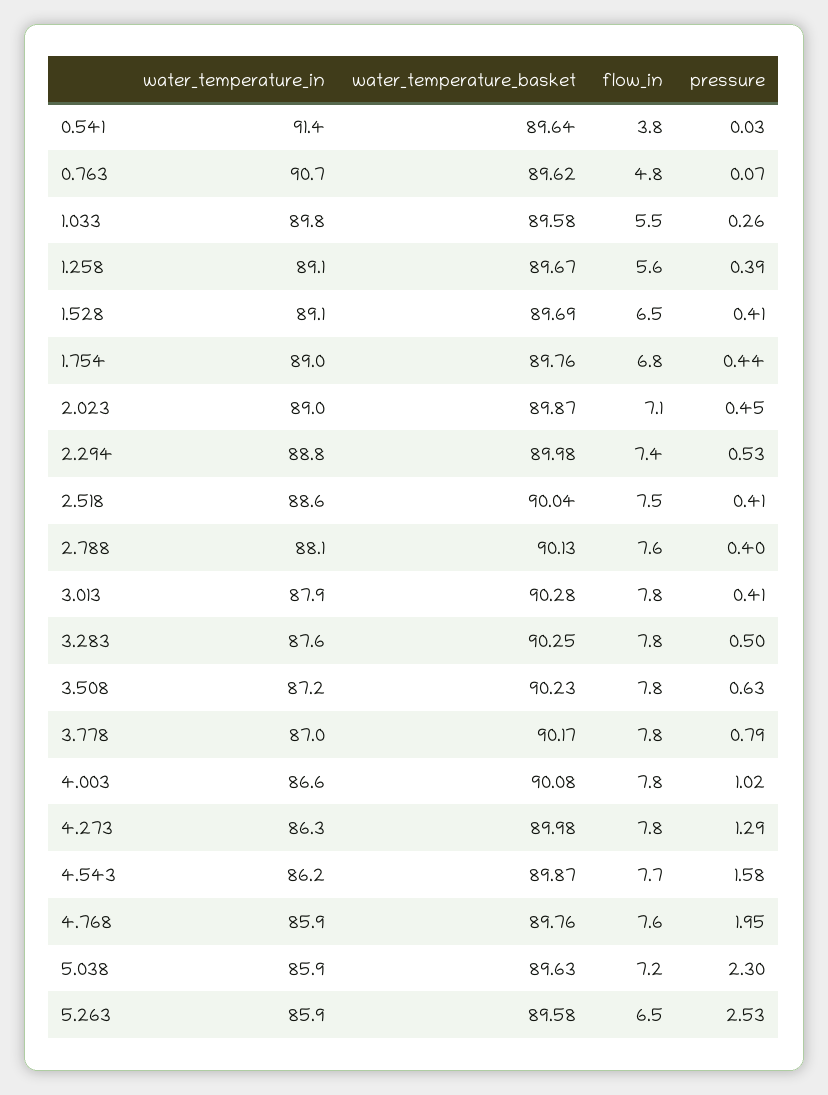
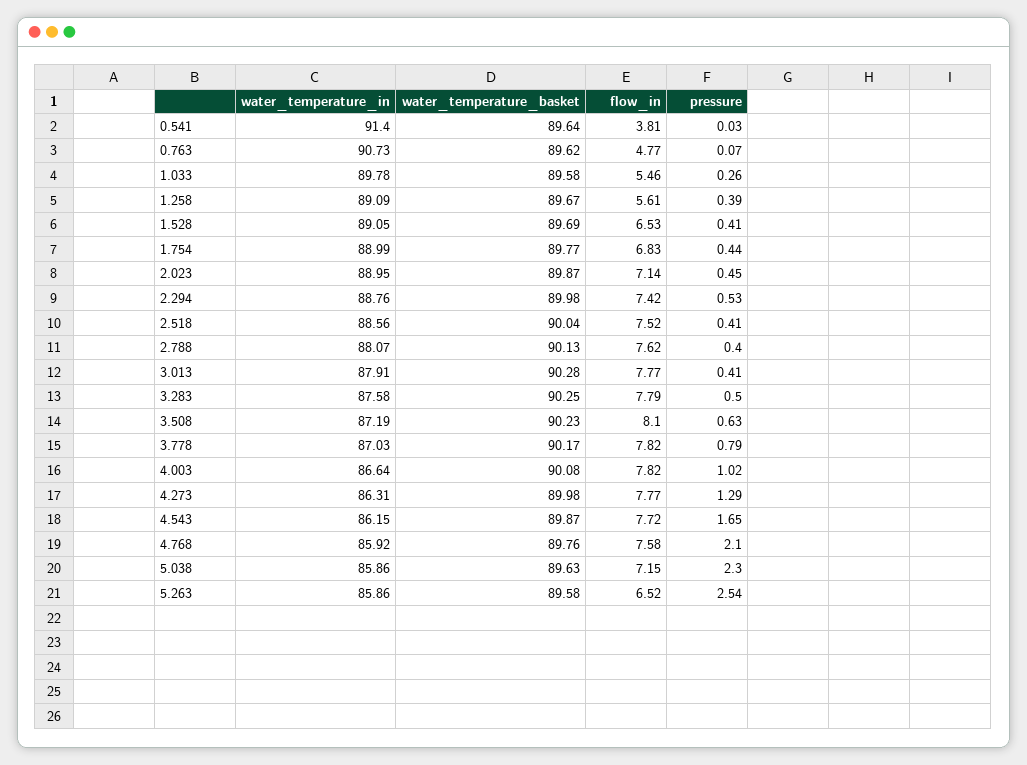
  {
    "water_temperature_in": {
      "0.541": 91.4,
      "0.763": 90.73,
      "1.033": 89.78,
      "1.258": 89.09,
      "1.528": 89.05,
      "1.754": 88.99,
      "2.023": 88.95,
      "2.294": 88.76,
      "2.518": 88.56,
      "2.788": 88.07,
      "3.013": 87.91,
      "3.283": 87.58,
      "3.508": 87.19,
      "3.778": 87.03,
      "4.003": 86.64,
      "4.273": 86.31,
      "4.543": 86.15,
      "4.768": 85.92,
      "5.038": 85.86,
      "5.263": 85.86
    },
    "water_temperature_basket": {
      "0.541": 89.64,
      "0.763": 89.62,
      "1.033": 89.58,
      "1.258": 89.67,
      "1.528": 89.69,
-     "1.754": 89.76,
+     "1.754": 89.77,
      "2.023": 89.87,
      "2.294": 89.98,
      "2.518": 90.04,
      "2.788": 90.13,
      "3.013": 90.28,
      "3.283": 90.25,
      "3.508": 90.23,
      "3.778": 90.17,
      "4.003": 90.08,
      "4.273": 89.98,
      "4.543": 89.87,
      "4.768": 89.76,
      "5.038": 89.63,
      "5.263": 89.58
    },
    "flow_in": {
      "0.541": 3.81,
      "0.763": 4.77,
      "1.033": 5.46,
      "1.258": 5.61,
      "1.528": 6.53,
      "1.754": 6.83,
      "2.023": 7.14,
      "2.294": 7.42,
      "2.518": 7.52,
      "2.788": 7.62,
      "3.013": 7.77,
      "3.283": 7.79,
-     "3.508": 7.8,
+     "3.508": 8.1,
      "3.778": 7.82,
      "4.003": 7.82,
      "4.273": 7.77,
      "4.543": 7.72,
      "4.768": 7.58,
      "5.038": 7.15,
      "5.263": 6.52
    },
    "pressure": {
      "0.541": 0.03,
      "0.763": 0.07,
      "1.033": 0.26,
      "1.258": 0.39,
      "1.528": 0.41,
      "1.754": 0.44,
      "2.023": 0.45,
      "2.294": 0.53,
      "2.518": 0.41,
      "2.788": 0.4,
      "3.013": 0.41,
      "3.283": 0.5,
      "3.508": 0.63,
      "3.778": 0.79,
      "4.003": 1.02,
      "4.273": 1.29,
-     "4.543": 1.58,
+     "4.543": 1.65,
-     "4.768": 1.95,
+     "4.768": 2.1,
      "5.038": 2.3,
-     "5.263": 2.53
+     "5.263": 2.54
    }
  }

